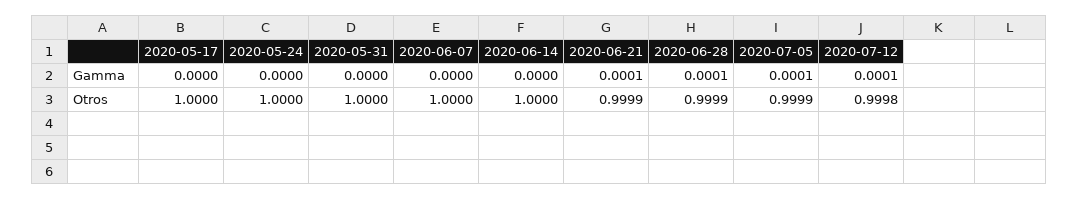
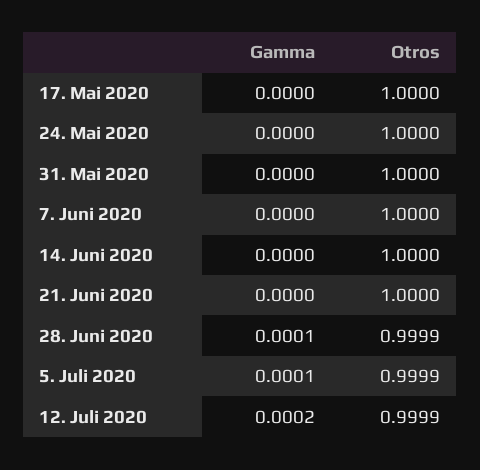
  {
    "2020-05-17": {
      "Gamma": 0,
      "Otros": 1
    },
    "2020-05-24": {
      "Gamma": 0,
      "Otros": 1
    },
    "2020-05-31": {
      "Gamma": 0,
      "Otros": 1
    },
    "2020-06-07": {
      "Gamma": 0,
      "Otros": 1
    },
    "2020-06-14": {
      "Gamma": 0,
      "Otros": 1
    },
    "2020-06-21": {
-     "Gamma": 0.0001,
+     "Gamma": 0,
-     "Otros": 0.9999
+     "Otros": 1
    },
    "2020-06-28": {
      "Gamma": 0.0001,
      "Otros": 0.9999
    },
    "2020-07-05": {
      "Gamma": 0.0001,
      "Otros": 0.9999
    },
    "2020-07-12": {
-     "Gamma": 0.0001,
+     "Gamma": 0.0002,
-     "Otros": 0.9998
+     "Otros": 0.9999
    }
  }

